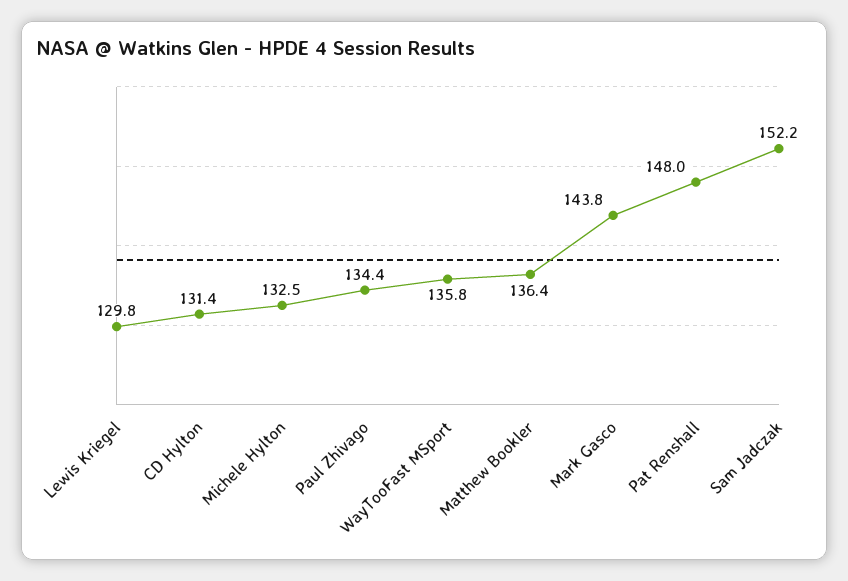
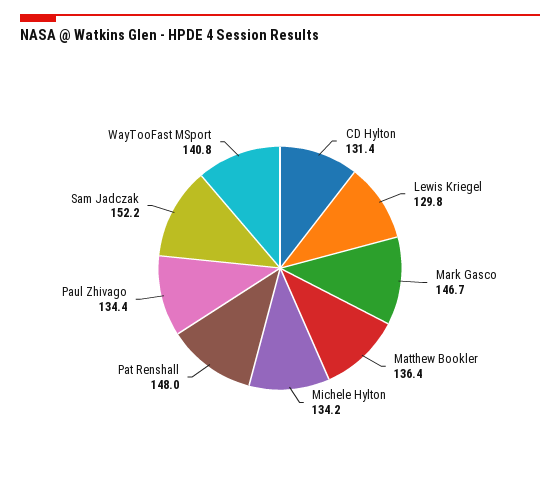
  {
    "Lewis Kriegel": 129.8,
    "CD Hylton": 131.4,
-   "Michele Hylton": 132.5,
+   "Michele Hylton": 134.2,
    "Paul Zhivago": 134.4,
-   "WayTooFast MSport": 135.8,
+   "WayTooFast MSport": 140.8,
    "Matthew Bookler": 136.4,
-   "Mark Gasco": 143.8,
+   "Mark Gasco": 146.7,
    "Pat Renshall": 148,
    "Sam Jadczak": 152.2
  }

